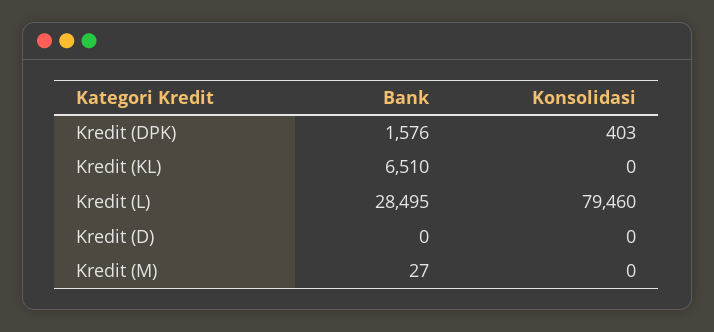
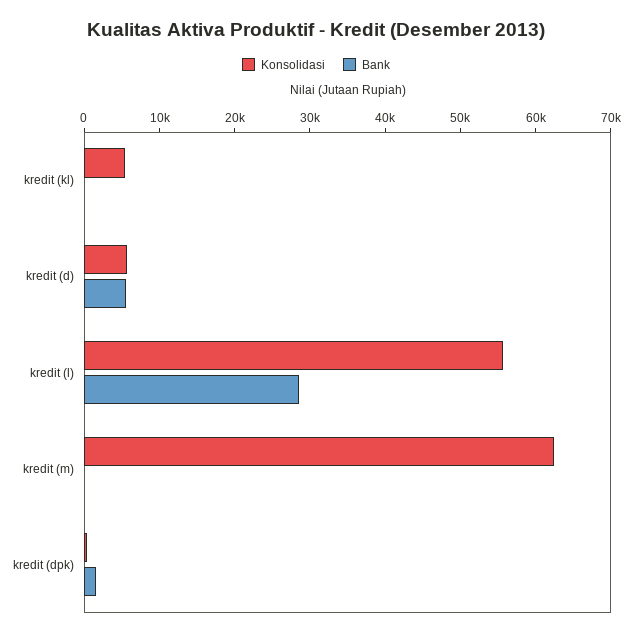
  {
    "Bank": {
      "Kredit (DPK)": 1576,
-     "Kredit (KL)": 6510,
+     "Kredit (KL)": 0,
      "Kredit (L)": 28495,
-     "Kredit (D)": 0,
+     "Kredit (D)": 6000,
      "Kredit (M)": 27
    },
    "Konsolidasi": {
      "Kredit (DPK)": 403,
-     "Kredit (KL)": 0,
+     "Kredit (KL)": 6000,
-     "Kredit (L)": 79460,
+     "Kredit (L)": 56000,
-     "Kredit (D)": 0,
+     "Kredit (D)": 6000,
-     "Kredit (M)": 0
+     "Kredit (M)": 62000
    }
  }

